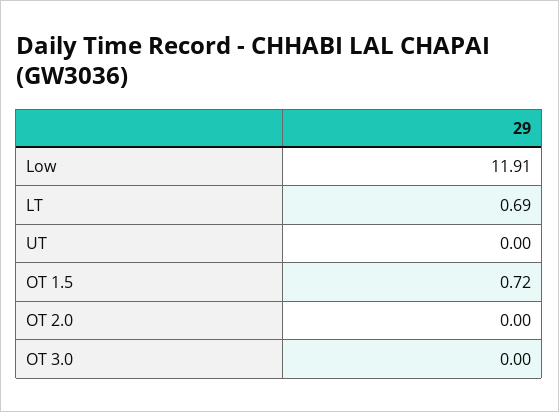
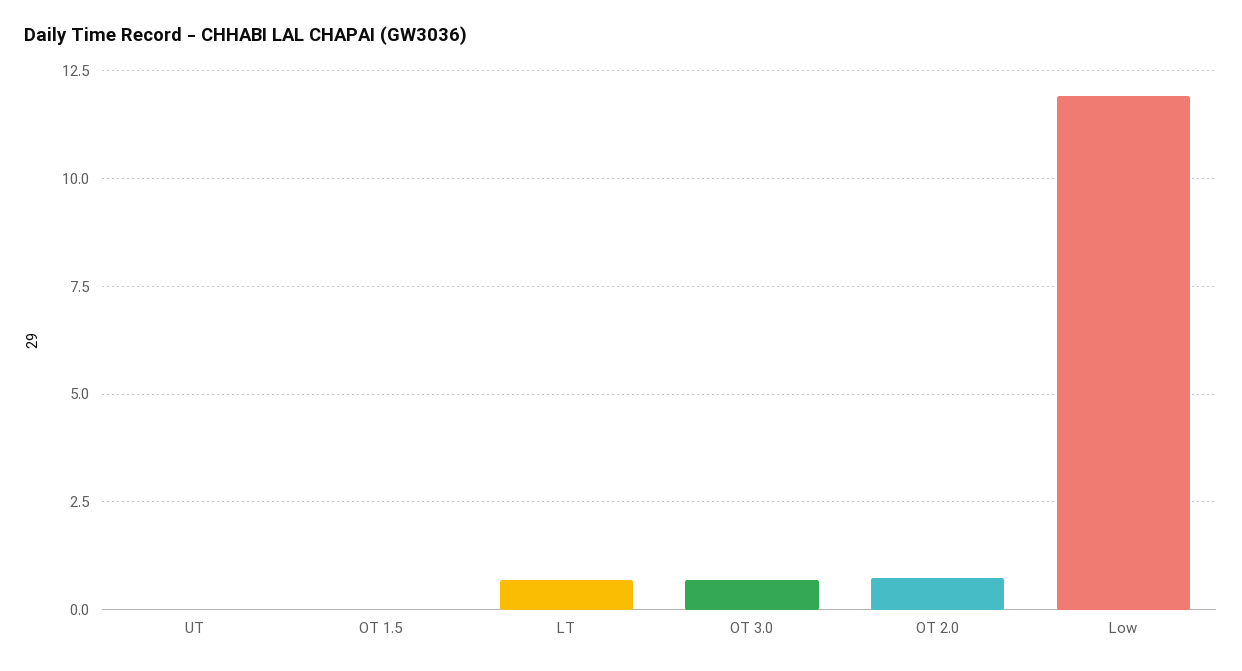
  {
    "Low": 11.91,
    "LT": 0.69,
    "UT": 0,
-   "OT 1.5": 0.72,
+   "OT 1.5": 0,
-   "OT 2.0": 0,
+   "OT 2.0": 0.75,
-   "OT 3.0": 0
+   "OT 3.0": 0.75
  }

